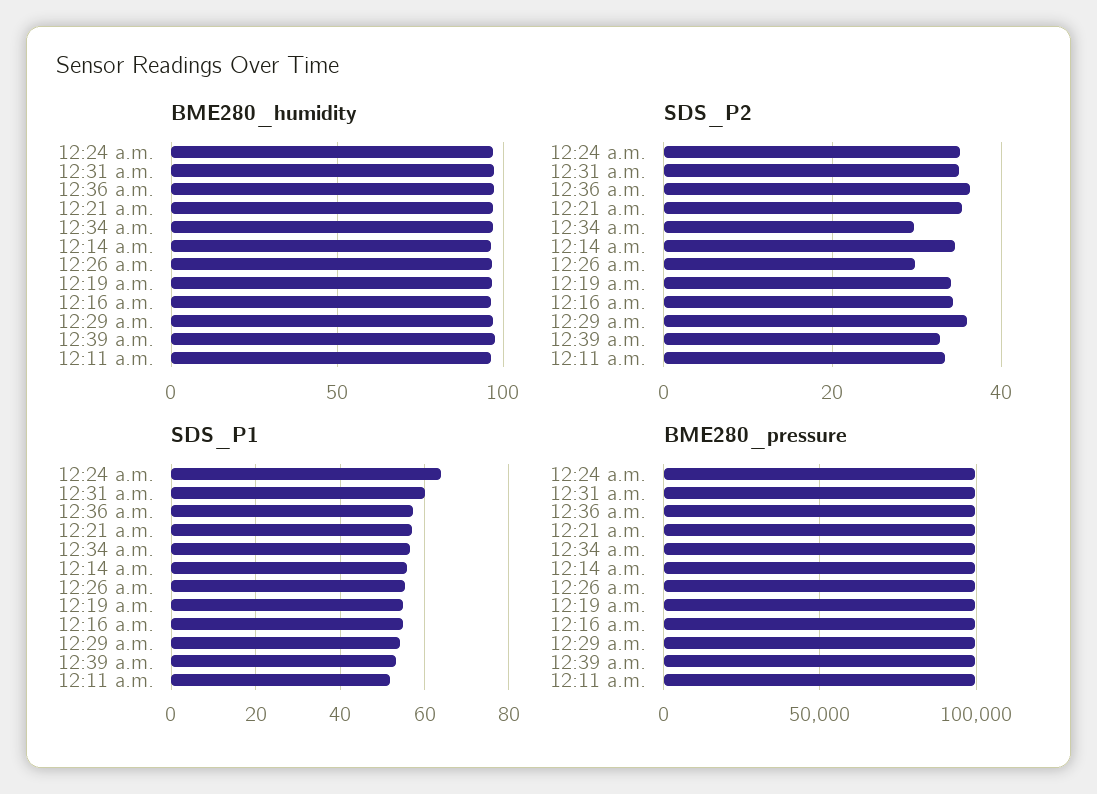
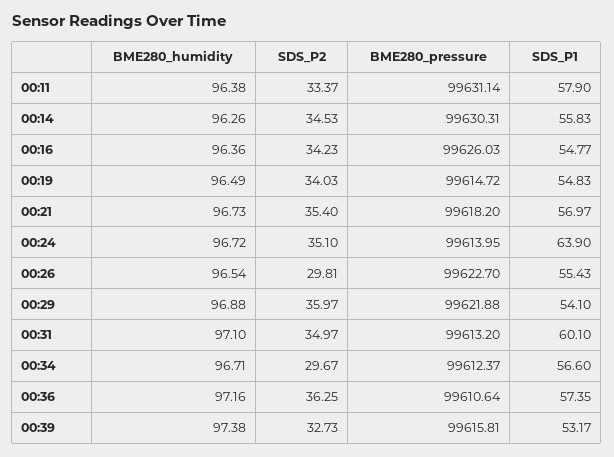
  {
    "BME280_humidity": {
      "12:24 a.m.": 96.72,
      "12:31 a.m.": 97.1,
      "12:36 a.m.": 97.16,
      "12:21 a.m.": 96.73,
      "12:34 a.m.": 96.71,
      "12:14 a.m.": 96.26,
      "12:26 a.m.": 96.54,
      "12:19 a.m.": 96.49,
      "12:16 a.m.": 96.36,
      "12:29 a.m.": 96.88,
      "12:39 a.m.": 97.38,
      "12:11 a.m.": 96.38
    },
    "SDS_P2": {
      "12:24 a.m.": 35.1,
      "12:31 a.m.": 34.97,
      "12:36 a.m.": 36.25,
      "12:21 a.m.": 35.4,
      "12:34 a.m.": 29.67,
      "12:14 a.m.": 34.53,
      "12:26 a.m.": 29.81,
      "12:19 a.m.": 34.03,
      "12:16 a.m.": 34.23,
      "12:29 a.m.": 35.97,
      "12:39 a.m.": 32.73,
      "12:11 a.m.": 33.37
    },
    "SDS_P1": {
      "12:24 a.m.": 63.9,
      "12:31 a.m.": 60.1,
      "12:36 a.m.": 57.35,
      "12:21 a.m.": 56.97,
      "12:34 a.m.": 56.6,
      "12:14 a.m.": 55.83,
      "12:26 a.m.": 55.43,
      "12:19 a.m.": 54.83,
      "12:16 a.m.": 54.77,
      "12:29 a.m.": 54.1,
      "12:39 a.m.": 53.17,
-     "12:11 a.m.": 52
+     "12:11 a.m.": 57.9
    },
    "BME280_pressure": {
      "12:24 a.m.": 99613.95,
      "12:31 a.m.": 99613.2,
      "12:36 a.m.": 99610.64,
      "12:21 a.m.": 99618.2,
      "12:34 a.m.": 99612.37,
      "12:14 a.m.": 99630.31,
      "12:26 a.m.": 99622.7,
      "12:19 a.m.": 99614.72,
      "12:16 a.m.": 99626.03,
      "12:29 a.m.": 99621.88,
      "12:39 a.m.": 99615.81,
      "12:11 a.m.": 99631.14
    }
  }

